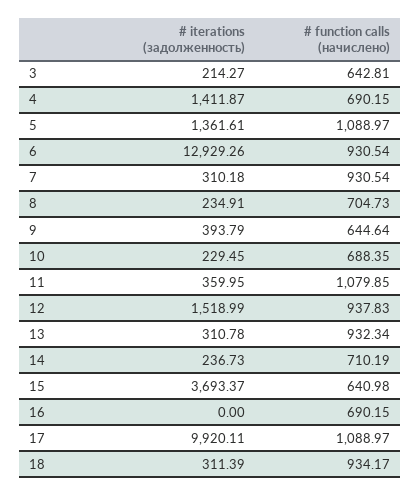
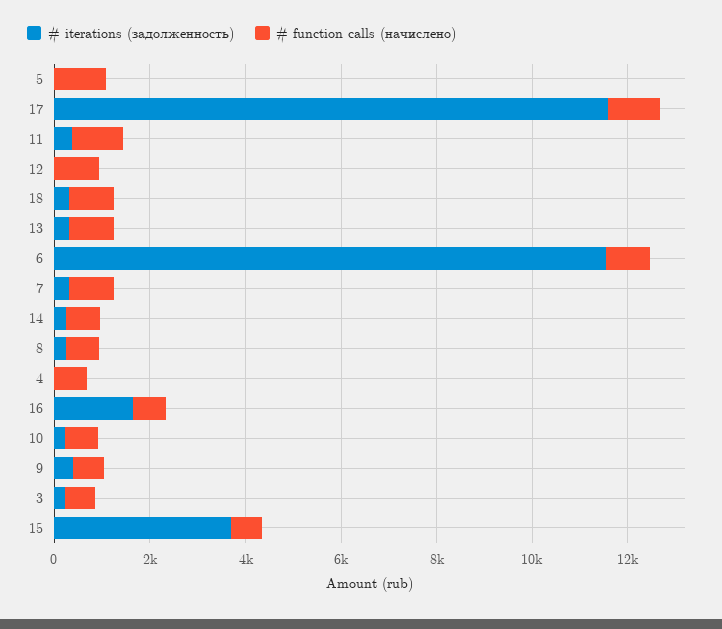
  {
    "# iterations (задолженность)": {
      "3": 214.27,
-     "4": 1411.87,
+     "4": 0,
-     "5": 1361.61,
+     "5": 0,
-     "6": 12929.26,
+     "6": 11500,
      "7": 310.18,
      "8": 234.91,
      "9": 393.79,
      "10": 229.45,
      "11": 359.95,
-     "12": 1518.99,
+     "12": 0,
      "13": 310.78,
      "14": 236.73,
      "15": 3693.37,
-     "16": 0,
+     "16": 1500,
-     "17": 9920.11,
+     "17": 11500,
      "18": 311.39
    },
    "# function calls (начислено)": {
      "3": 642.81,
      "4": 690.15,
      "5": 1088.97,
      "6": 930.54,
      "7": 930.54,
      "8": 704.73,
      "9": 644.64,
      "10": 688.35,
      "11": 1079.85,
      "12": 937.83,
      "13": 932.34,
      "14": 710.19,
      "15": 640.98,
      "16": 690.15,
      "17": 1088.97,
      "18": 934.17
    }
  }

